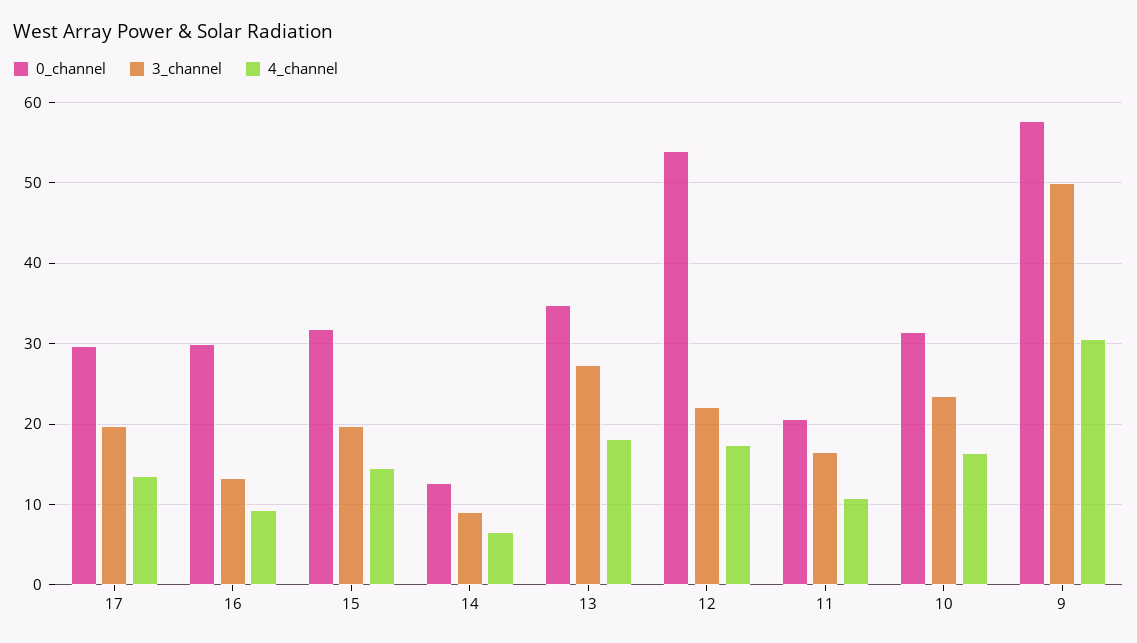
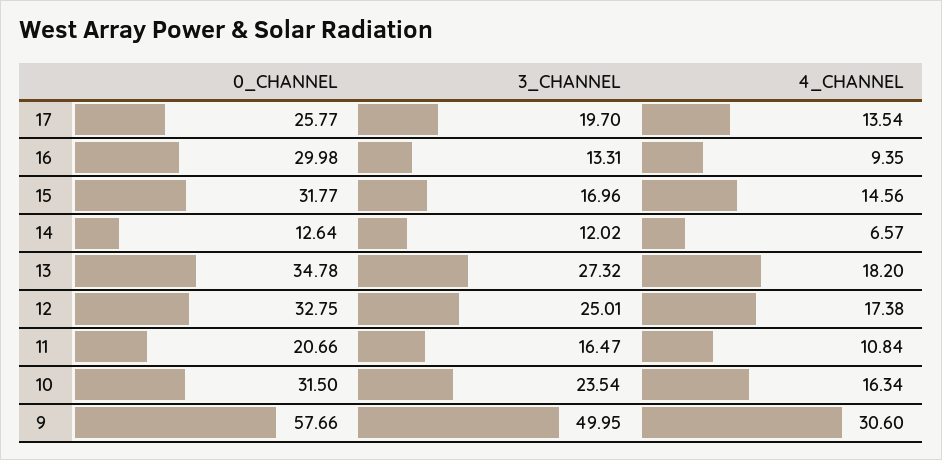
  {
    "0_channel": {
-     "17": 30,
+     "17": 25.77,
      "16": 29.98,
      "15": 31.77,
      "14": 12.64,
      "13": 34.78,
-     "12": 54,
+     "12": 32.75,
      "11": 20.66,
      "10": 31.5,
      "9": 57.66
    },
    "3_channel": {
      "17": 19.7,
      "16": 13.31,
-     "15": 20,
+     "15": 16.96,
-     "14": 9,
+     "14": 12.02,
      "13": 27.32,
-     "12": 22,
+     "12": 25.01,
      "11": 16.47,
      "10": 23.54,
      "9": 49.95
    },
    "4_channel": {
      "17": 13.54,
      "16": 9.35,
      "15": 14.56,
      "14": 6.57,
      "13": 18.2,
      "12": 17.38,
      "11": 10.84,
      "10": 16.34,
      "9": 30.6
    }
  }

